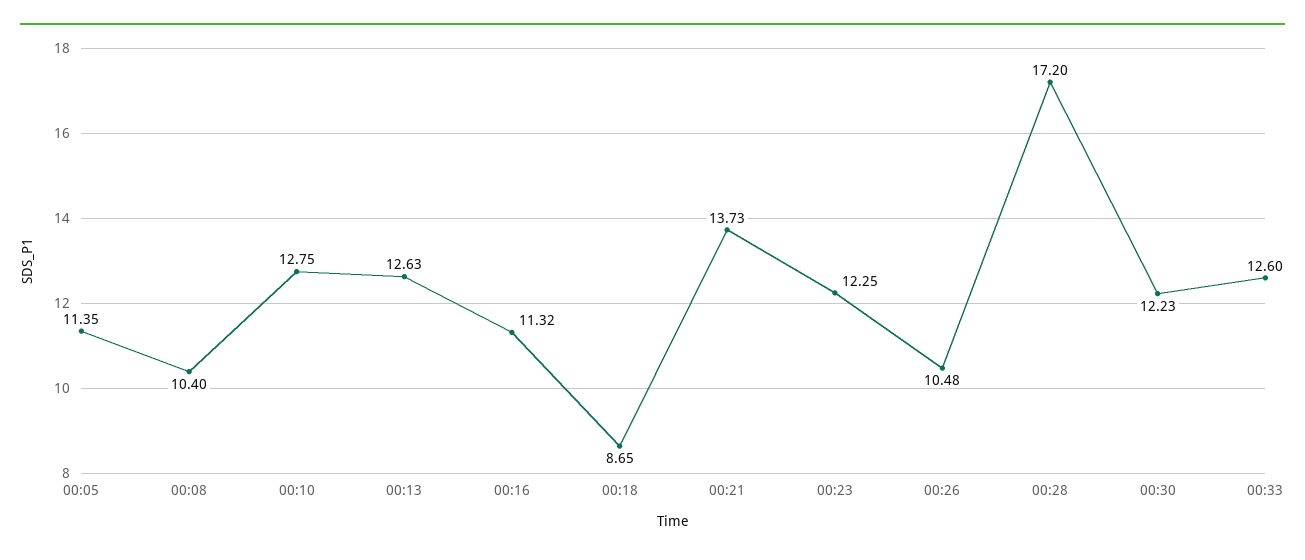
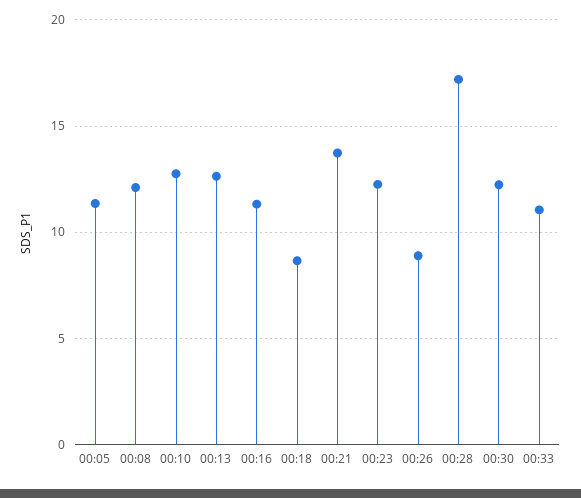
  {
    "00:05": 11.35,
-   "00:08": 10.4,
+   "00:08": 12,
    "00:10": 12.75,
    "00:13": 12.63,
    "00:16": 11.32,
    "00:18": 8.65,
    "00:21": 13.73,
    "00:23": 12.25,
-   "00:26": 10.48,
+   "00:26": 9,
    "00:28": 17.2,
    "00:30": 12.23,
-   "00:33": 12.6
+   "00:33": 11
  }

